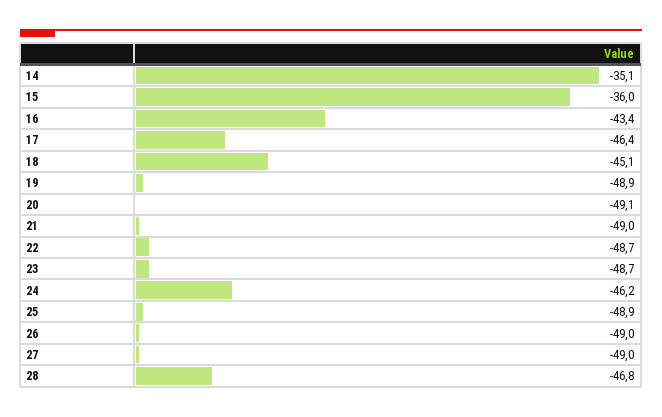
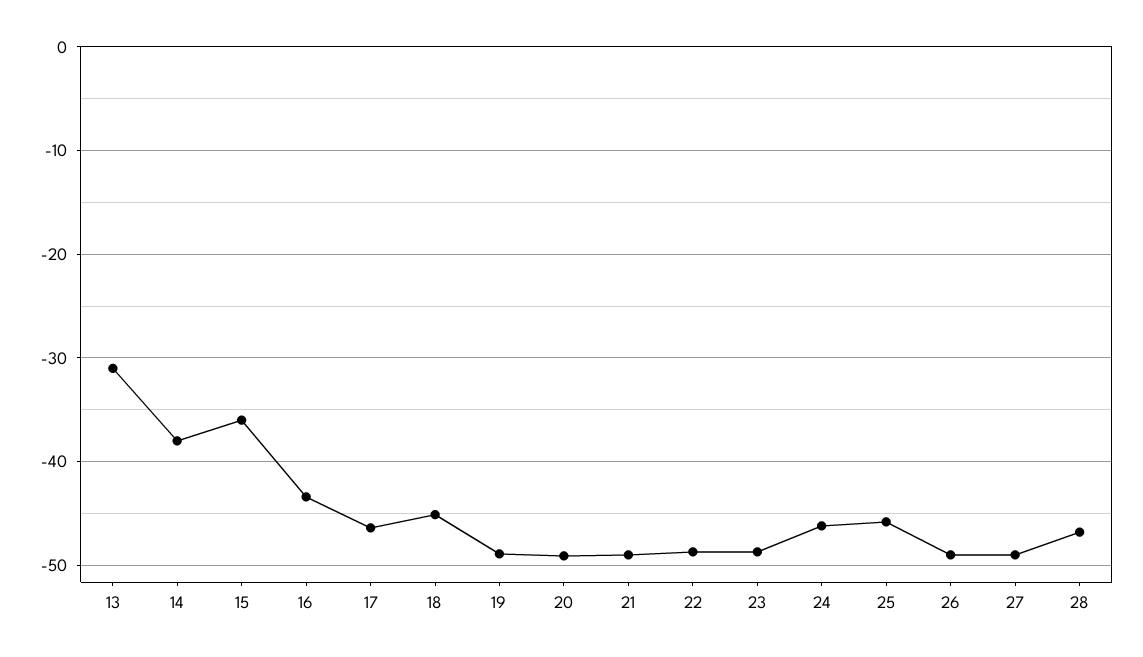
  {
-   "14": -35.1,
+   "14": -38,
    "15": -36,
    "16": -43.4,
    "17": -46.4,
    "18": -45.1,
    "19": -48.9,
    "20": -49.1,
    "21": -49,
    "22": -48.7,
    "23": -48.7,
    "24": -46.2,
-   "25": -48.9,
+   "25": -46,
    "26": -49,
    "27": -49,
-   "28": -46.8
+   "28": -46.8,
+   "13": -31
  }

